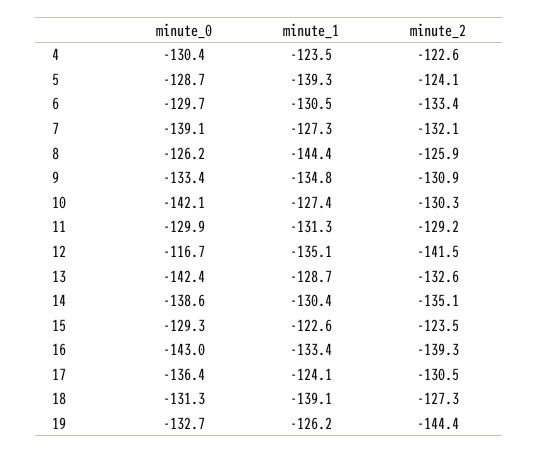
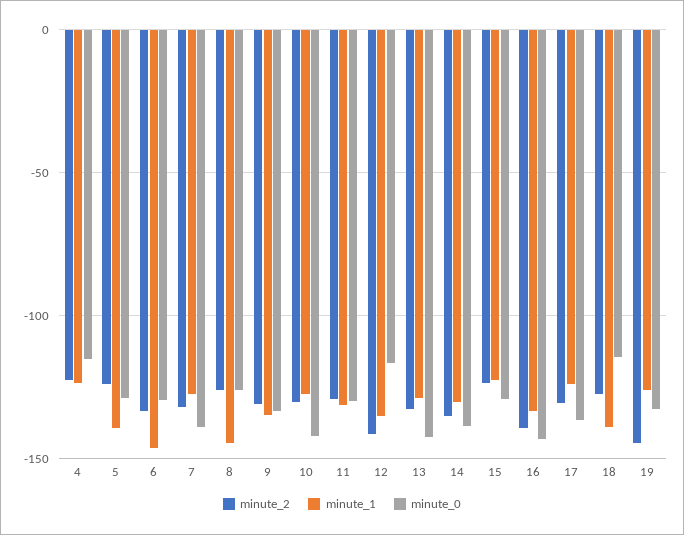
  {
    "minute_0": {
-     "4": -130.4,
+     "4": -115,
      "5": -128.7,
      "6": -129.7,
      "7": -139.1,
      "8": -126.2,
      "9": -133.4,
      "10": -142.1,
      "11": -129.9,
      "12": -116.7,
      "13": -142.4,
      "14": -138.6,
      "15": -129.3,
      "16": -143,
      "17": -136.4,
-     "18": -131.3,
+     "18": -115,
      "19": -132.7
    },
    "minute_1": {
      "4": -123.5,
      "5": -139.3,
-     "6": -130.5,
+     "6": -145,
      "7": -127.3,
      "8": -144.4,
      "9": -134.8,
      "10": -127.4,
      "11": -131.3,
      "12": -135.1,
      "13": -128.7,
      "14": -130.4,
      "15": -122.6,
      "16": -133.4,
      "17": -124.1,
      "18": -139.1,
      "19": -126.2
    },
    "minute_2": {
      "4": -122.6,
      "5": -124.1,
      "6": -133.4,
      "7": -132.1,
      "8": -125.9,
      "9": -130.9,
      "10": -130.3,
      "11": -129.2,
      "12": -141.5,
      "13": -132.6,
      "14": -135.1,
      "15": -123.5,
      "16": -139.3,
      "17": -130.5,
      "18": -127.3,
      "19": -144.4
    }
  }

